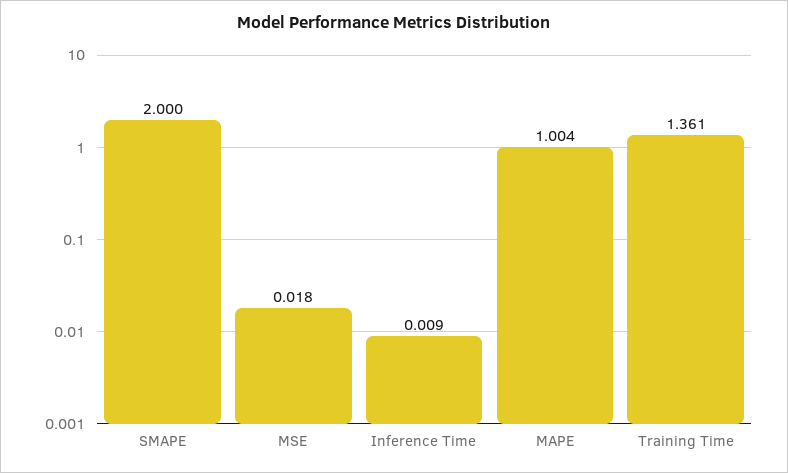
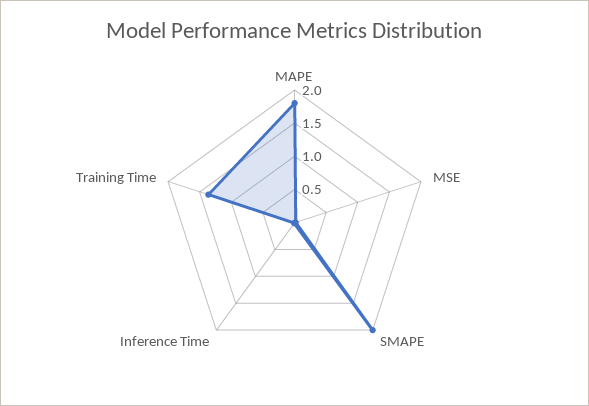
  {
    "SMAPE": 2,
    "MSE": 0.018,
    "Inference Time": 0.009,
-   "MAPE": 1.004,
+   "MAPE": 1.75,
    "Training Time": 1.361
  }

